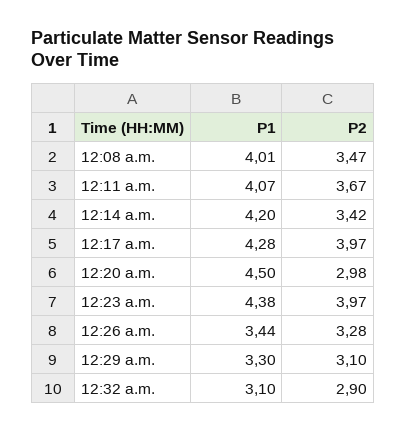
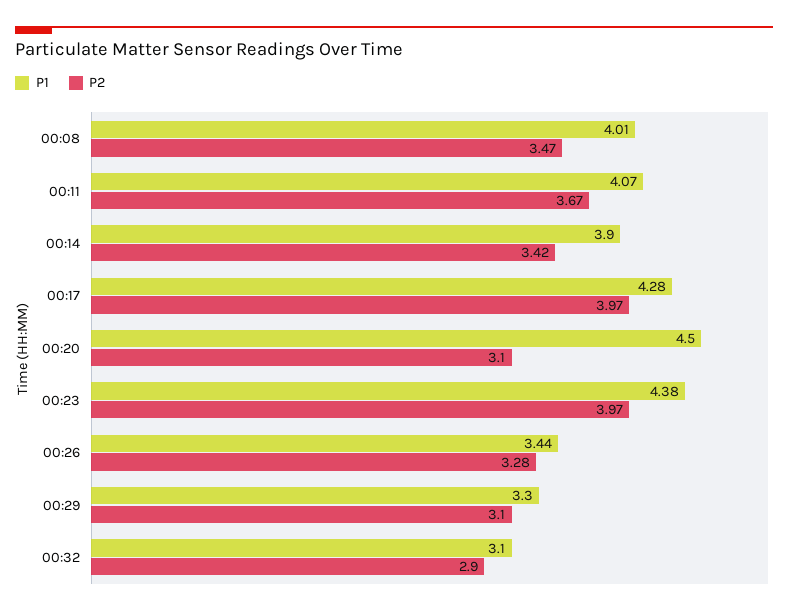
  {
    "P1": {
      "12:08 a.m.": 4.01,
      "12:11 a.m.": 4.07,
-     "12:14 a.m.": 4.2,
+     "12:14 a.m.": 3.9,
      "12:17 a.m.": 4.28,
      "12:20 a.m.": 4.5,
      "12:23 a.m.": 4.38,
      "12:26 a.m.": 3.44,
      "12:29 a.m.": 3.3,
      "12:32 a.m.": 3.1
    },
    "P2": {
      "12:08 a.m.": 3.47,
      "12:11 a.m.": 3.67,
      "12:14 a.m.": 3.42,
      "12:17 a.m.": 3.97,
-     "12:20 a.m.": 2.98,
+     "12:20 a.m.": 3.1,
      "12:23 a.m.": 3.97,
      "12:26 a.m.": 3.28,
      "12:29 a.m.": 3.1,
      "12:32 a.m.": 2.9
    }
  }

